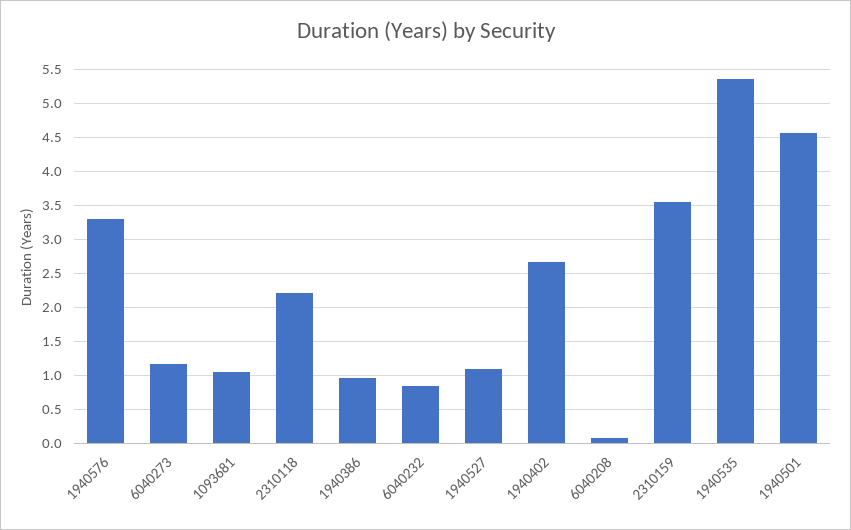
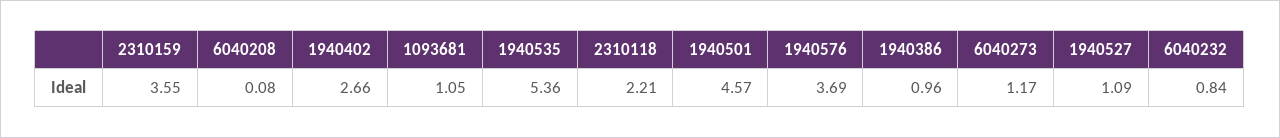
  {
-   "1940576": 3.3,
+   "1940576": 3.69,
    "6040273": 1.17,
    "1093681": 1.05,
    "2310118": 2.21,
    "1940386": 0.96,
    "6040232": 0.84,
    "1940527": 1.09,
    "1940402": 2.66,
    "6040208": 0.08,
    "2310159": 3.55,
    "1940535": 5.36,
    "1940501": 4.57
  }

